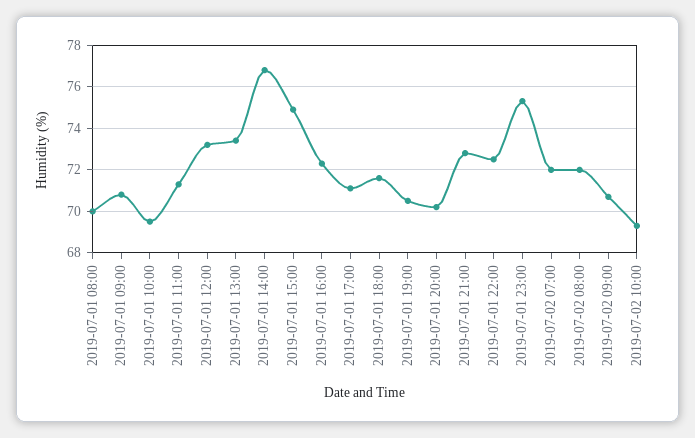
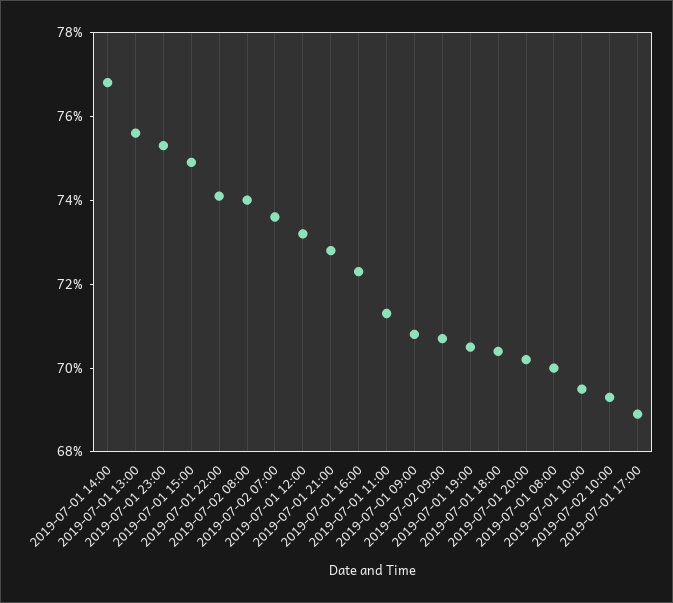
  {
    "2019-07-01 08:00": 70,
    "2019-07-01 09:00": 71,
    "2019-07-01 10:00": 69.5,
    "2019-07-01 11:00": 71.5,
    "2019-07-01 12:00": 73,
-   "2019-07-01 13:00": 73.5,
+   "2019-07-01 13:00": 75.5,
    "2019-07-01 14:00": 77,
    "2019-07-01 15:00": 75,
    "2019-07-01 16:00": 72.5,
-   "2019-07-01 17:00": 71,
+   "2019-07-01 17:00": 69,
-   "2019-07-01 18:00": 71.5,
+   "2019-07-01 18:00": 70.5,
    "2019-07-01 19:00": 70.5,
    "2019-07-01 20:00": 70,
    "2019-07-01 21:00": 73,
-   "2019-07-01 22:00": 72.5,
+   "2019-07-01 22:00": 74,
    "2019-07-01 23:00": 75.5,
-   "2019-07-02 07:00": 72,
+   "2019-07-02 07:00": 73.5,
-   "2019-07-02 08:00": 72,
+   "2019-07-02 08:00": 74,
    "2019-07-02 09:00": 70.5,
    "2019-07-02 10:00": 69.5
  }

